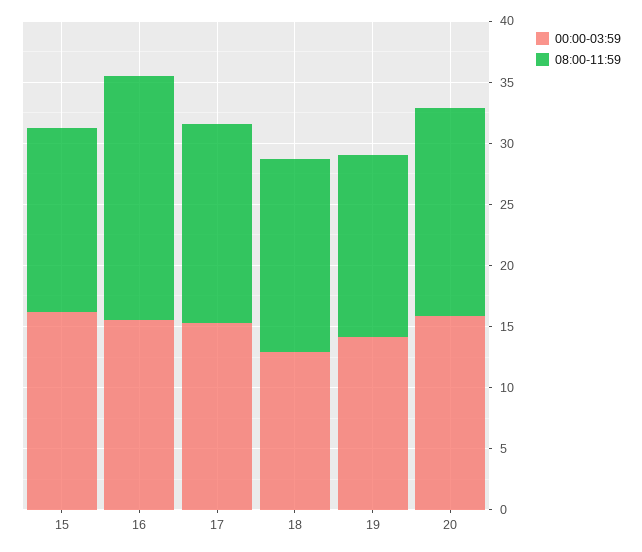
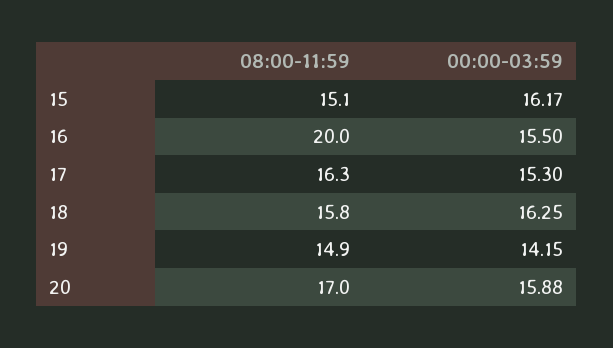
  {
    "00:00-03:59": {
      "15": 16.17,
      "16": 15.5,
      "17": 15.3,
-     "18": 13,
+     "18": 16.25,
      "19": 14.15,
      "20": 15.88
    },
    "08:00-11:59": {
      "15": 15.1,
      "16": 20,
      "17": 16.3,
      "18": 15.8,
      "19": 14.9,
      "20": 17
    }
  }

